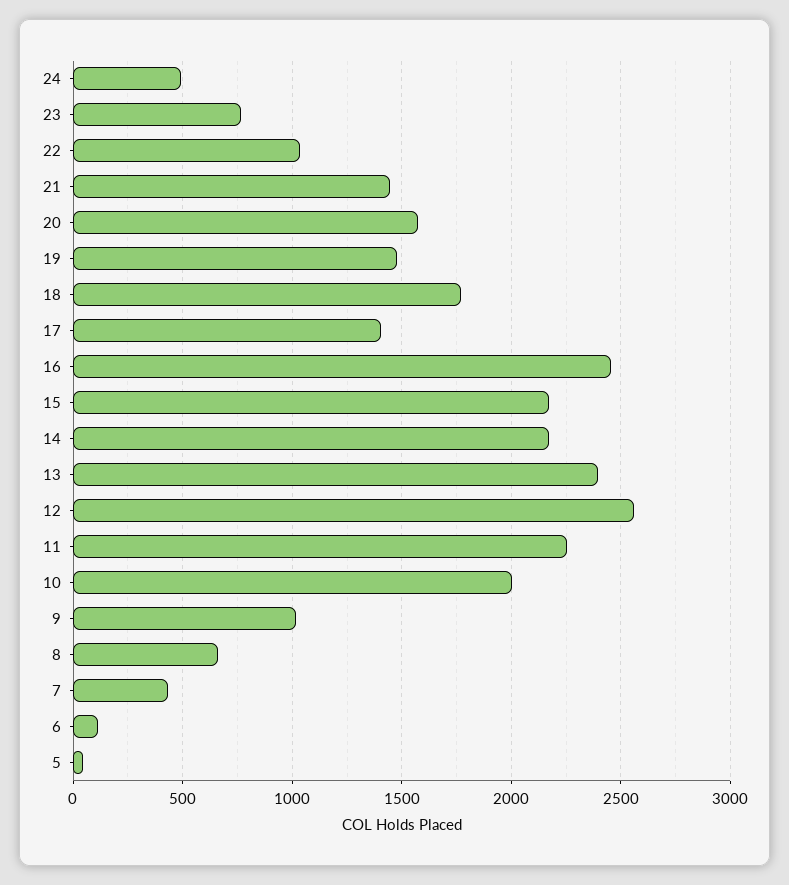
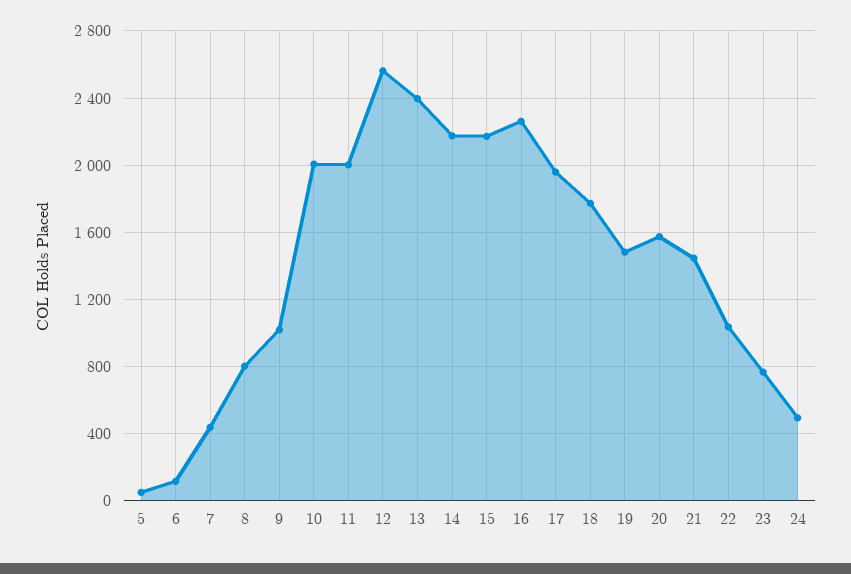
  {
    "24": 500,
    "23": 750,
    "22": 1050,
    "21": 1450,
    "20": 1550,
    "19": 1500,
    "18": 1750,
-   "17": 1400,
+   "17": 1950,
-   "16": 2450,
+   "16": 2250,
    "15": 2150,
    "14": 2150,
    "13": 2400,
    "12": 2550,
-   "11": 2250,
+   "11": 2000,
    "10": 2000,
    "9": 1000,
-   "8": 650,
+   "8": 800,
    "7": 450,
    "6": 100,
    "5": 50
  }

